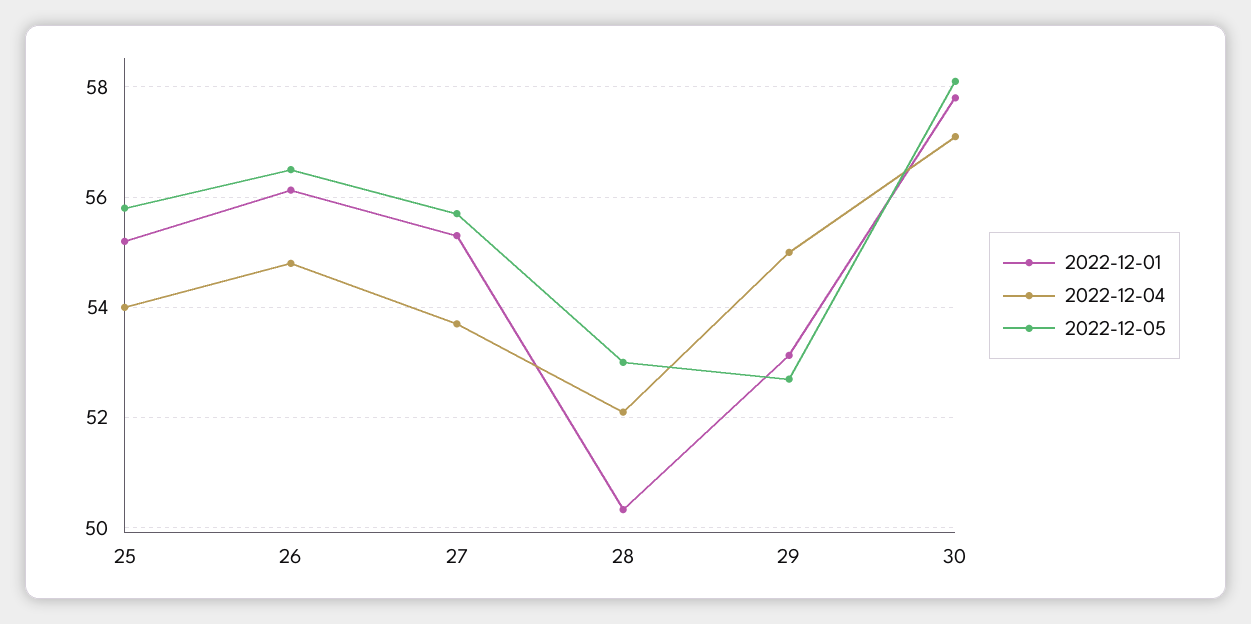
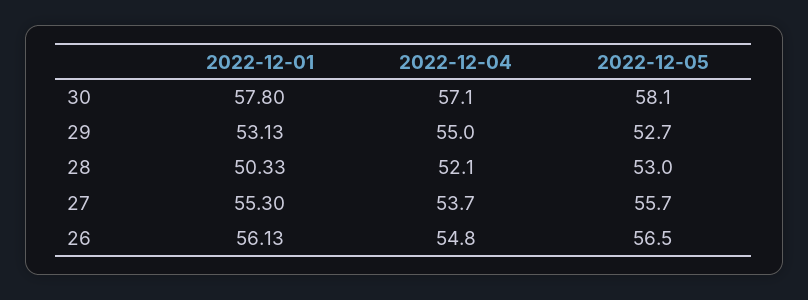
  {
    "2022-12-01": {
-     "25": 55.2,
      "26": 56.13,
      "27": 55.3,
      "28": 50.33,
      "29": 53.13,
      "30": 57.8
    },
    "2022-12-04": {
-     "25": 54,
      "26": 54.8,
      "27": 53.7,
      "28": 52.1,
      "29": 55,
      "30": 57.1
    },
    "2022-12-05": {
-     "25": 55.8,
      "26": 56.5,
      "27": 55.7,
      "28": 53,
      "29": 52.7,
      "30": 58.1
    }
  }

